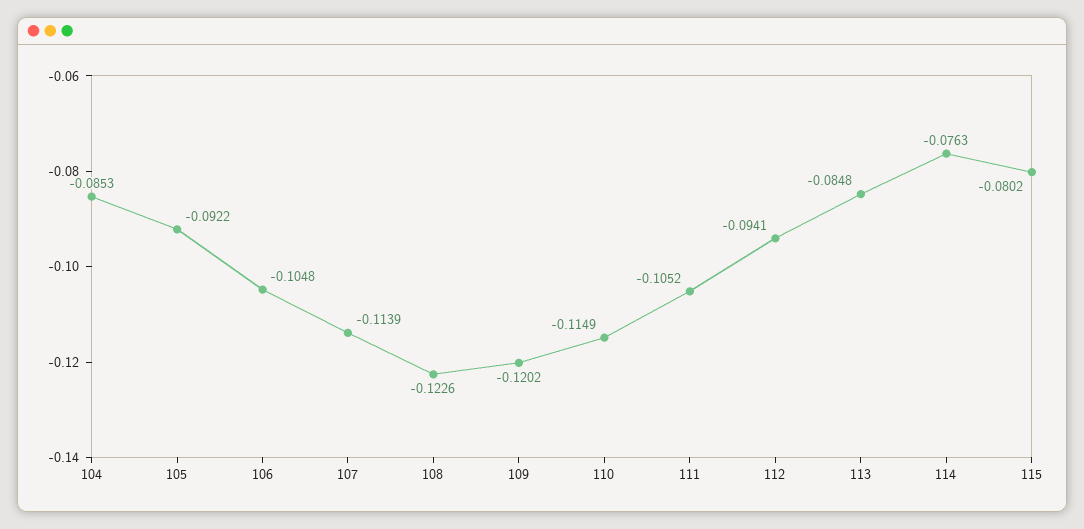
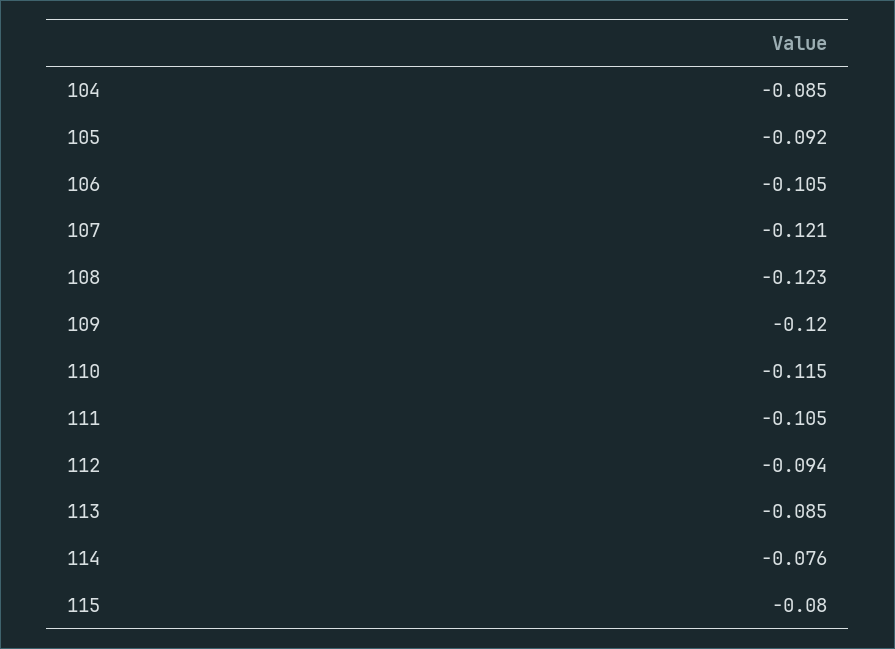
  {
    "104": -0.0853,
    "105": -0.0922,
    "106": -0.1048,
-   "107": -0.1139,
+   "107": -0.121,
    "108": -0.1226,
    "109": -0.1202,
    "110": -0.1149,
    "111": -0.1052,
    "112": -0.0941,
    "113": -0.0848,
    "114": -0.0763,
    "115": -0.0802
  }

